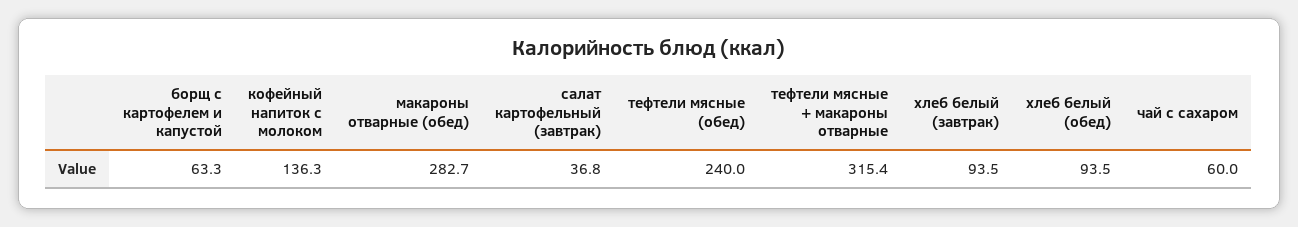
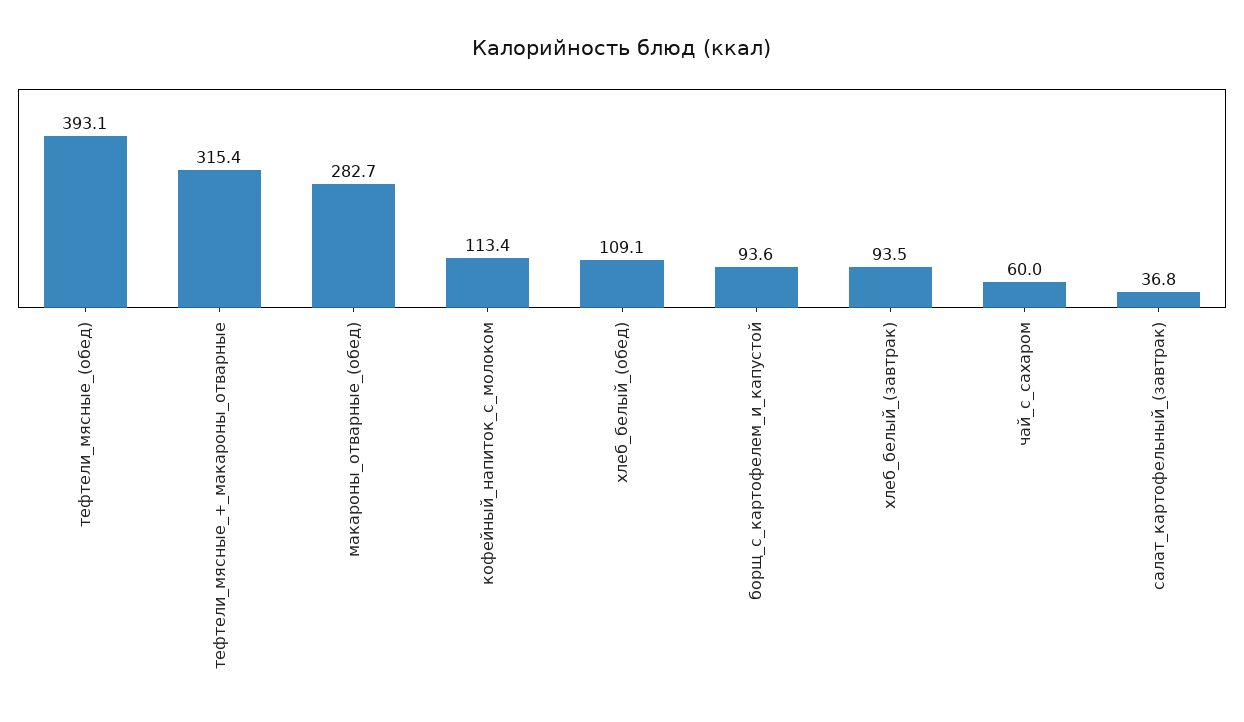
  {
-   "борщ с картофелем и капустой": 63.3,
+   "борщ с картофелем и капустой": 93.6,
-   "кофейный напиток с молоком": 136.3,
+   "кофейный напиток с молоком": 113.4,
    "макароны отварные (обед)": 282.7,
    "салат картофельный (завтрак)": 36.8,
-   "тефтели мясные (обед)": 240,
+   "тефтели мясные (обед)": 393.1,
    "тефтели мясные + макароны отварные": 315.4,
    "хлеб белый (завтрак)": 93.5,
-   "хлеб белый (обед)": 93.5,
+   "хлеб белый (обед)": 109.1,
    "чай с сахаром": 60
  }

